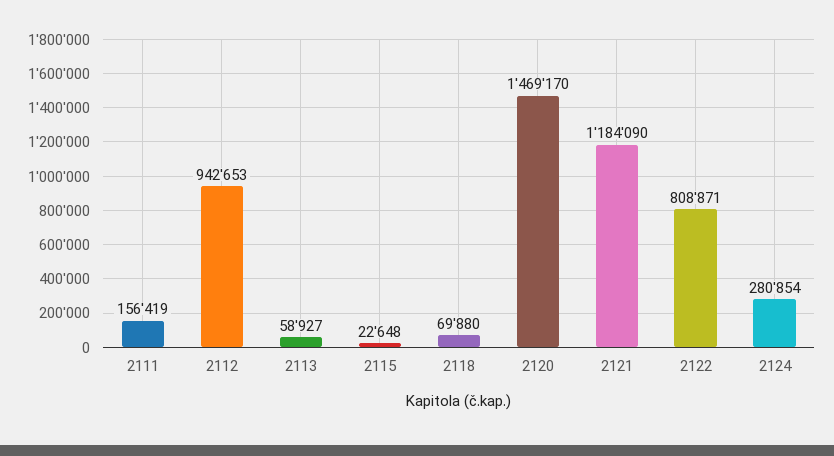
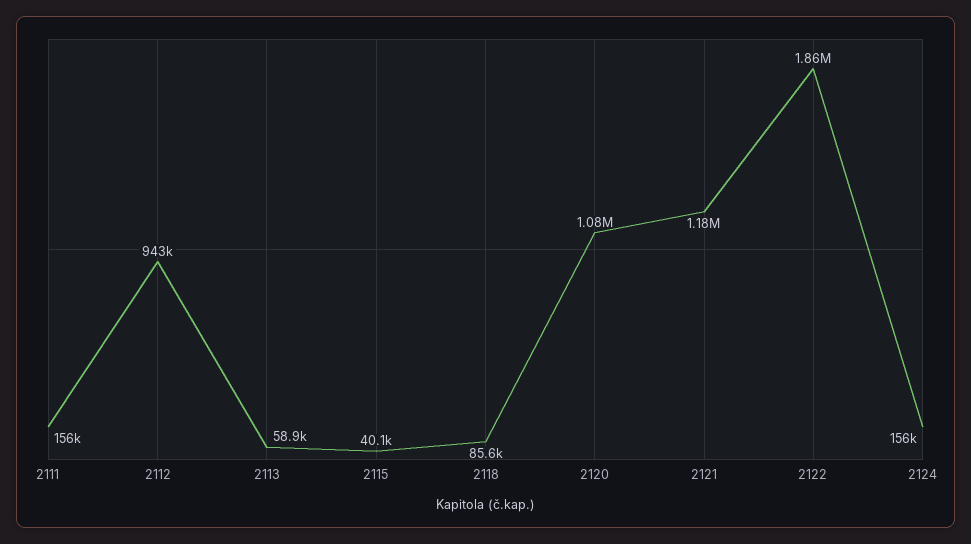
  {
    "2111": 156419,
    "2112": 942653,
    "2113": 58927,
-   "2115": 22648,
+   "2115": 40100,
-   "2118": 69880,
+   "2118": 85600,
-   "2120": 1469170,
+   "2120": 1080000,
    "2121": 1184090,
-   "2122": 808871,
+   "2122": 1860000,
-   "2124": 280854
+   "2124": 156000
  }

